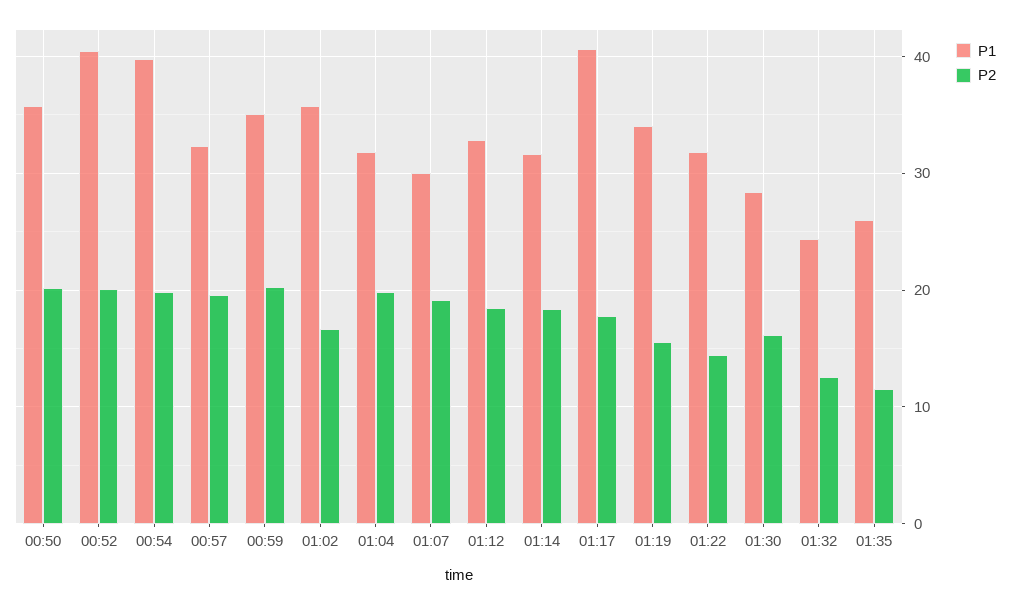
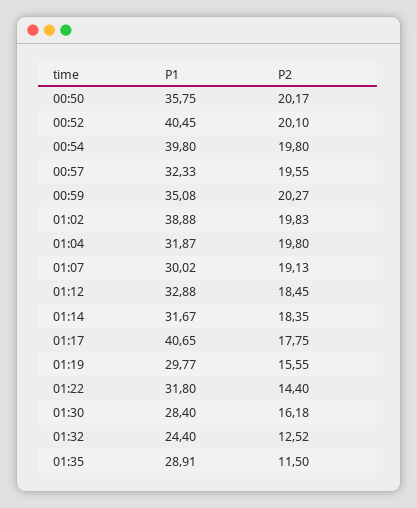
  {
    "P1": {
      "00:50": 35.75,
      "00:52": 40.45,
      "00:54": 39.8,
      "00:57": 32.33,
      "00:59": 35.08,
-     "01:02": 36,
+     "01:02": 38.88,
      "01:04": 31.87,
      "01:07": 30.02,
      "01:12": 32.88,
      "01:14": 31.67,
      "01:17": 40.65,
-     "01:19": 34,
+     "01:19": 29.77,
      "01:22": 31.8,
      "01:30": 28.4,
      "01:32": 24.4,
-     "01:35": 26
+     "01:35": 28.91
    },
    "P2": {
      "00:50": 20.17,
      "00:52": 20.1,
      "00:54": 19.8,
      "00:57": 19.55,
      "00:59": 20.27,
-     "01:02": 17,
+     "01:02": 19.83,
      "01:04": 19.8,
      "01:07": 19.13,
      "01:12": 18.45,
      "01:14": 18.35,
      "01:17": 17.75,
      "01:19": 15.55,
      "01:22": 14.4,
      "01:30": 16.18,
      "01:32": 12.52,
      "01:35": 11.5
    }
  }

